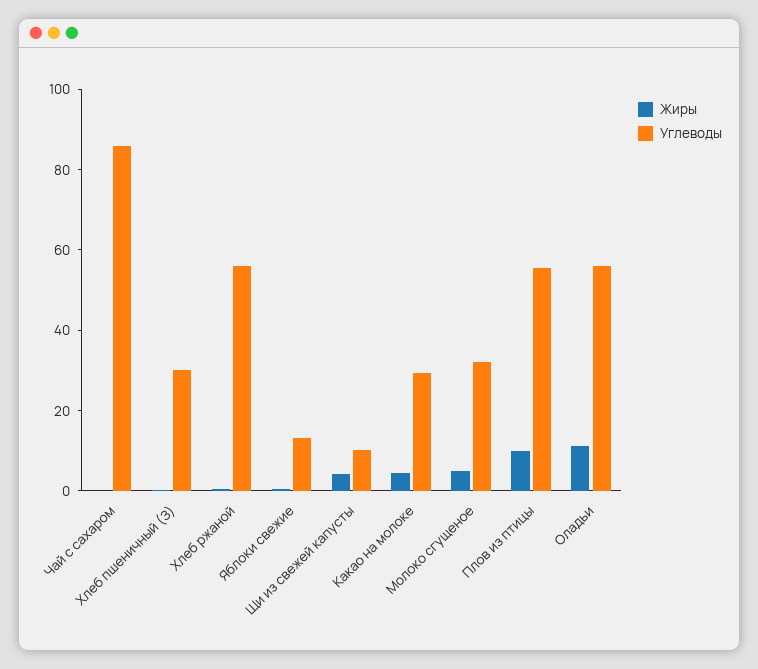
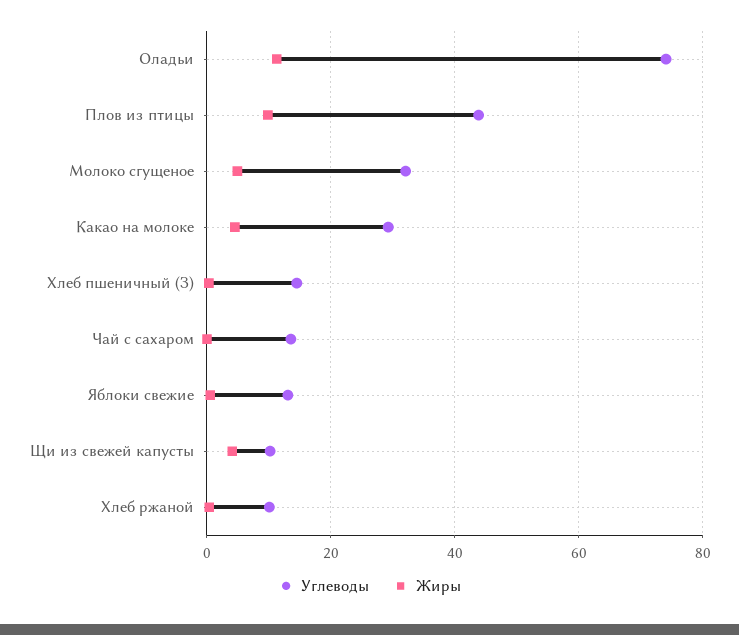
  {
    "Жиры": {
      "Чай с сахаром": 0,
      "Хлеб пшеничный (З)": 0,
      "Хлеб ржаной": 0,
      "Яблоки свежие": 0,
      "Щи из свежей капусты": 4,
      "Какао на молоке": 4,
      "Молоко сгущеное": 4,
      "Плов из птицы": 10,
      "Оладьи": 12
    },
    "Углеводы": {
-     "Чай с сахаром": 85,
+     "Чай с сахаром": 14,
-     "Хлеб пшеничный (З)": 30,
+     "Хлеб пшеничный (З)": 14,
-     "Хлеб ржаной": 55,
+     "Хлеб ржаной": 10,
      "Яблоки свежие": 14,
      "Щи из свежей капусты": 10,
      "Какао на молоке": 30,
      "Молоко сгущеное": 32,
-     "Плов из птицы": 55,
+     "Плов из птицы": 44,
-     "Оладьи": 55
+     "Оладьи": 74
    }
  }

